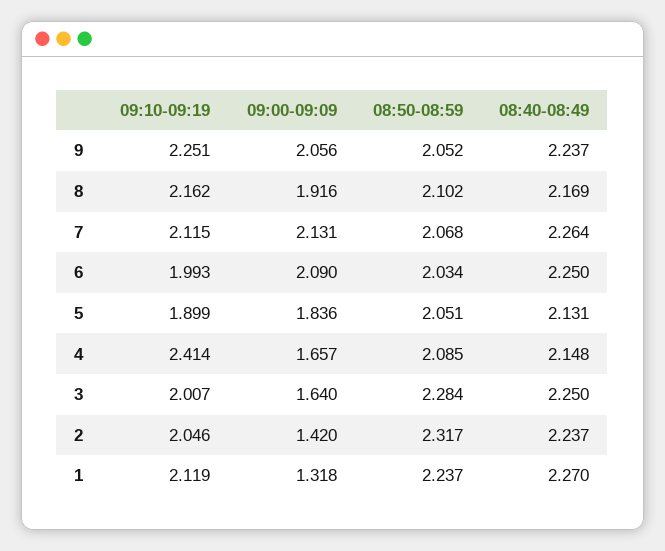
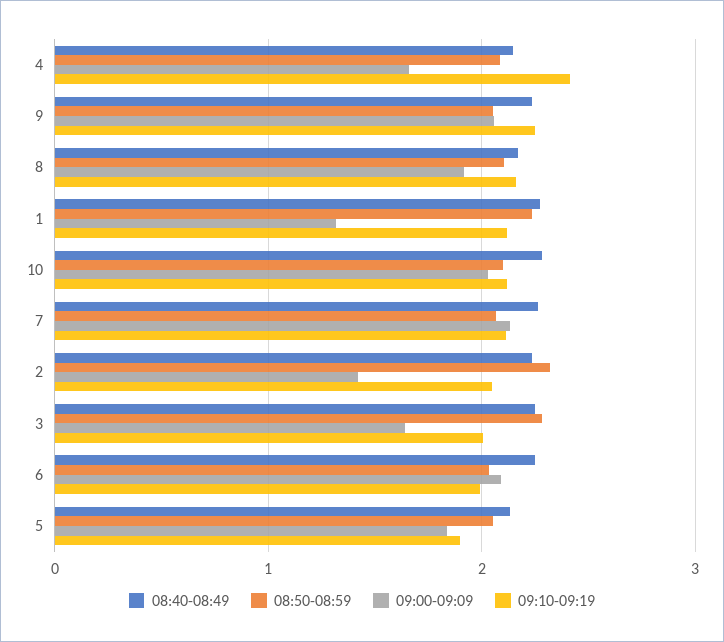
  {
    "09:10-09:19": {
      "9": 2.251,
      "8": 2.162,
      "7": 2.115,
      "6": 1.993,
      "5": 1.899,
      "4": 2.414,
      "3": 2.007,
      "2": 2.046,
-     "1": 2.119
+     "1": 2.119,
+     "10": 2.1
    },
    "09:00-09:09": {
      "9": 2.056,
      "8": 1.916,
      "7": 2.131,
      "6": 2.09,
      "5": 1.836,
      "4": 1.657,
      "3": 1.64,
      "2": 1.42,
-     "1": 1.318
+     "1": 1.318,
+     "10": 2
    },
    "08:50-08:59": {
      "9": 2.052,
      "8": 2.102,
      "7": 2.068,
      "6": 2.034,
      "5": 2.051,
      "4": 2.085,
      "3": 2.284,
      "2": 2.317,
-     "1": 2.237
+     "1": 2.237,
+     "10": 2.1
    },
    "08:40-08:49": {
      "9": 2.237,
      "8": 2.169,
      "7": 2.264,
      "6": 2.25,
      "5": 2.131,
      "4": 2.148,
      "3": 2.25,
      "2": 2.237,
-     "1": 2.27
+     "1": 2.27,
+     "10": 2.3
    }
  }

